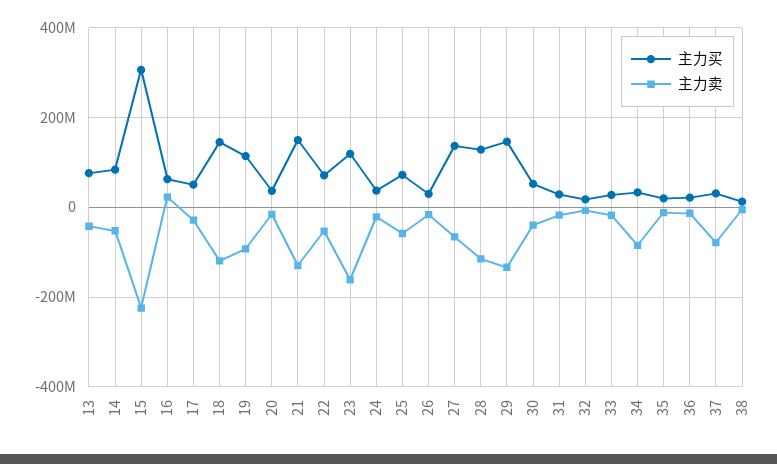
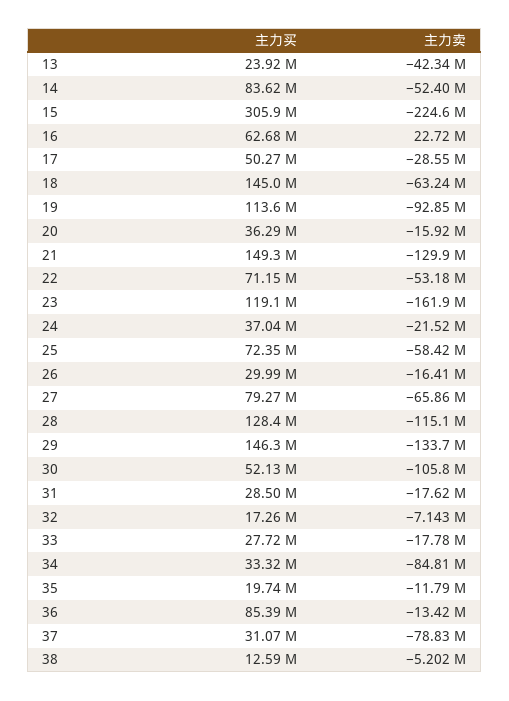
  {
    "主力买": {
-     "13": 80000000,
+     "13": 23920000,
      "14": 83620000,
      "15": 305900000,
      "16": 62680000,
      "17": 50270000,
      "18": 145000000,
      "19": 113600000,
      "20": 36290000,
      "21": 149300000,
      "22": 71150000,
      "23": 119100000,
      "24": 37040000,
      "25": 72350000,
      "26": 29990000,
-     "27": 140000000,
+     "27": 79270000,
      "28": 128400000,
      "29": 146300000,
      "30": 52130000,
      "31": 28500000,
      "32": 17260000,
      "33": 27720000,
      "34": 33320000,
      "35": 19740000,
-     "36": 20000000,
+     "36": 85390000,
      "37": 31070000,
      "38": 12590000
    },
    "主力卖": {
      "13": -42340000,
      "14": -52400000,
      "15": -224600000,
      "16": 22720000,
      "17": -28550000,
-     "18": -120000000,
+     "18": -63240000,
      "19": -92850000,
      "20": -15920000,
      "21": -129900000,
      "22": -53180000,
      "23": -161900000,
      "24": -21520000,
      "25": -58420000,
      "26": -16410000,
      "27": -65860000,
      "28": -115100000,
      "29": -133700000,
-     "30": -40000000,
+     "30": -105800000,
      "31": -17620000,
      "32": -7143000,
      "33": -17780000,
      "34": -84810000,
      "35": -11790000,
      "36": -13420000,
      "37": -78830000,
      "38": -5202000
    }
  }

